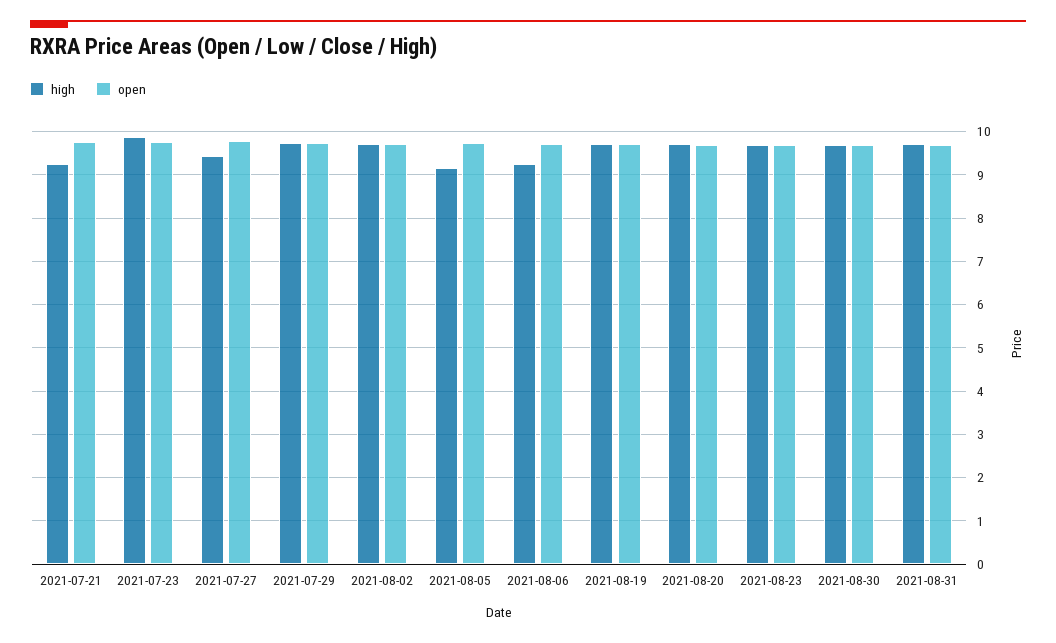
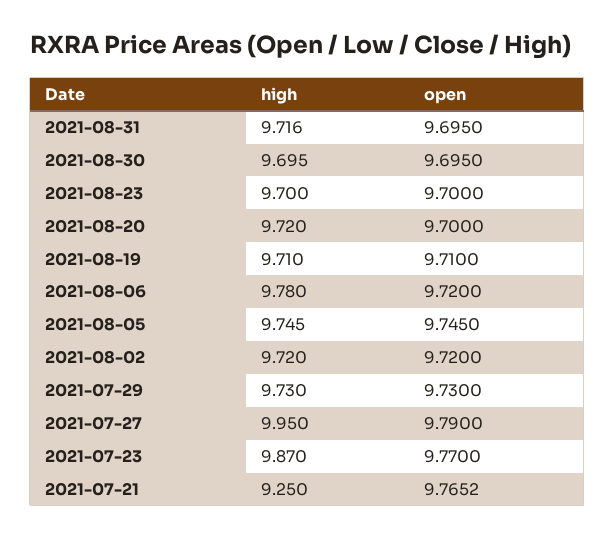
  {
    "high": {
      "2021-07-21": 9.25,
      "2021-07-23": 9.87,
-     "2021-07-27": 9.4,
+     "2021-07-27": 9.95,
      "2021-07-29": 9.73,
      "2021-08-02": 9.72,
-     "2021-08-05": 9.2,
+     "2021-08-05": 9.745,
-     "2021-08-06": 9.2,
+     "2021-08-06": 9.78,
      "2021-08-19": 9.71,
      "2021-08-20": 9.72,
      "2021-08-23": 9.7,
      "2021-08-30": 9.695,
      "2021-08-31": 9.716
    },
    "open": {
      "2021-07-21": 9.7652,
      "2021-07-23": 9.77,
      "2021-07-27": 9.79,
      "2021-07-29": 9.73,
      "2021-08-02": 9.72,
      "2021-08-05": 9.745,
      "2021-08-06": 9.72,
      "2021-08-19": 9.71,
      "2021-08-20": 9.7,
      "2021-08-23": 9.7,
      "2021-08-30": 9.695,
      "2021-08-31": 9.695
    }
  }

